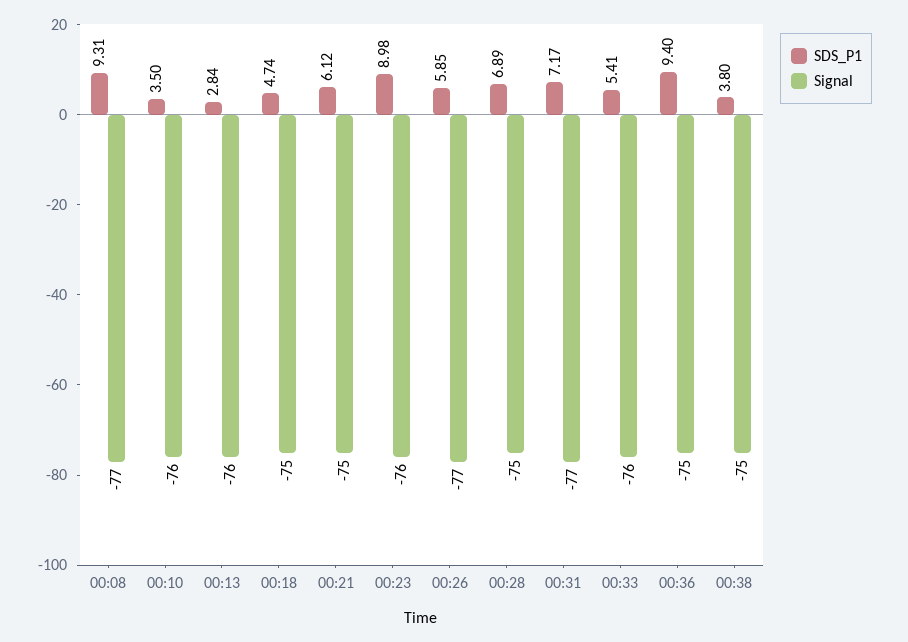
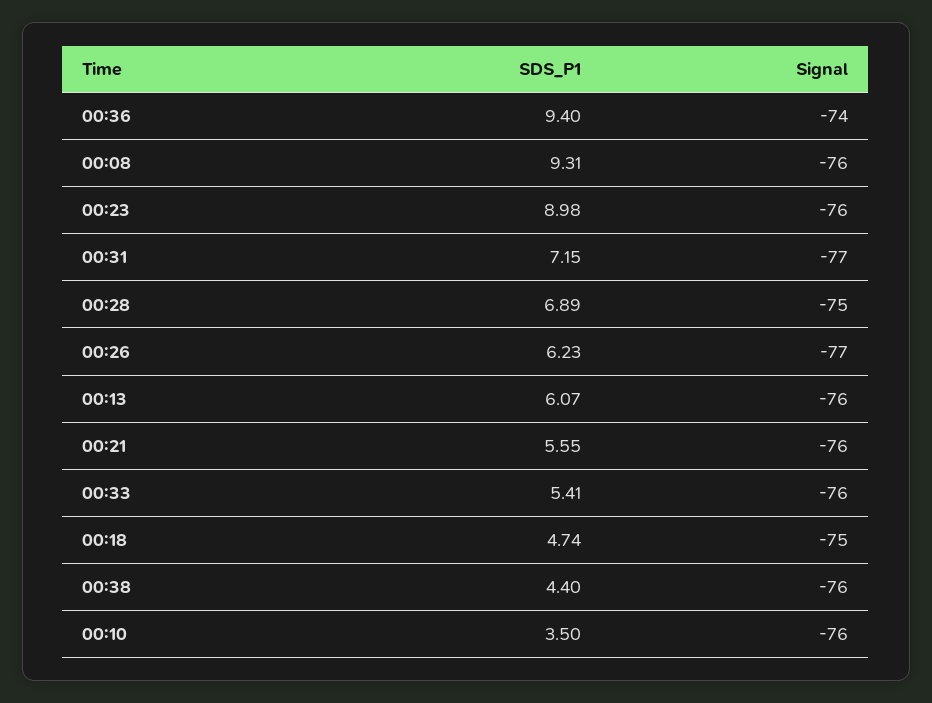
  {
    "SDS_P1": {
      "00:08": 9.31,
      "00:10": 3.5,
-     "00:13": 2.84,
+     "00:13": 6.07,
      "00:18": 4.74,
-     "00:21": 6.12,
+     "00:21": 5.55,
      "00:23": 8.98,
-     "00:26": 5.85,
+     "00:26": 6.23,
      "00:28": 6.89,
-     "00:31": 7.17,
+     "00:31": 7.15,
      "00:33": 5.41,
      "00:36": 9.4,
-     "00:38": 3.8
+     "00:38": 4.4
    },
    "Signal": {
-     "00:08": -77,
+     "00:08": -76,
      "00:10": -76,
      "00:13": -76,
      "00:18": -75,
-     "00:21": -75,
+     "00:21": -76,
      "00:23": -76,
      "00:26": -77,
      "00:28": -75,
      "00:31": -77,
      "00:33": -76,
-     "00:36": -75,
+     "00:36": -74,
-     "00:38": -75
+     "00:38": -76
    }
  }

